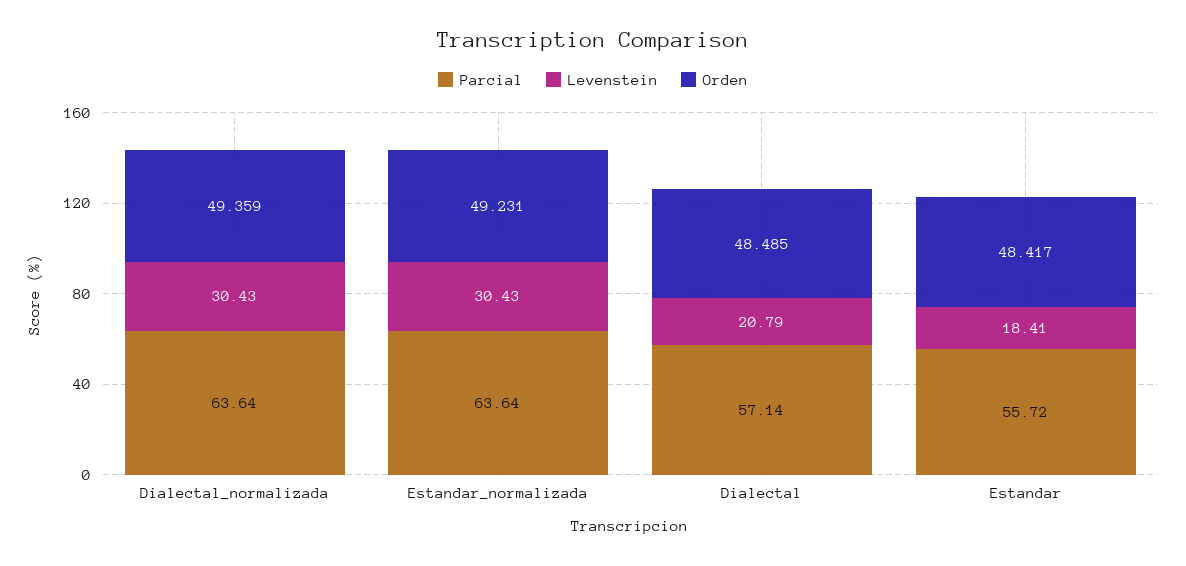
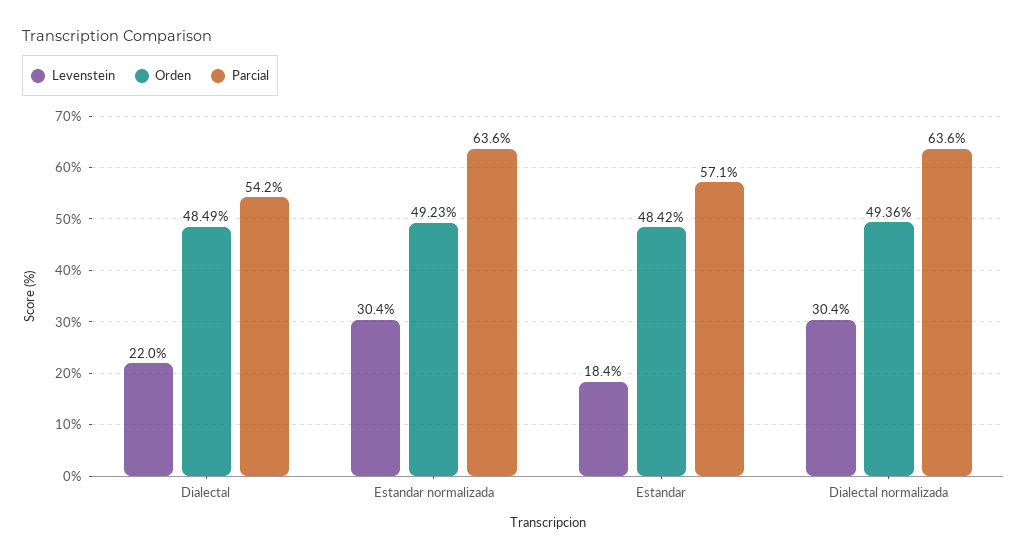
  {
    "Parcial": {
      "Dialectal_normalizada": 63.64,
      "Estandar_normalizada": 63.64,
-     "Dialectal": 57.14,
+     "Dialectal": 54.2,
-     "Estandar": 55.72
+     "Estandar": 57.1
    },
    "Levenstein": {
      "Dialectal_normalizada": 30.43,
      "Estandar_normalizada": 30.43,
-     "Dialectal": 20.79,
+     "Dialectal": 22,
      "Estandar": 18.41
    },
    "Orden": {
      "Dialectal_normalizada": 49.359,
      "Estandar_normalizada": 49.231,
      "Dialectal": 48.485,
      "Estandar": 48.417
    }
  }

